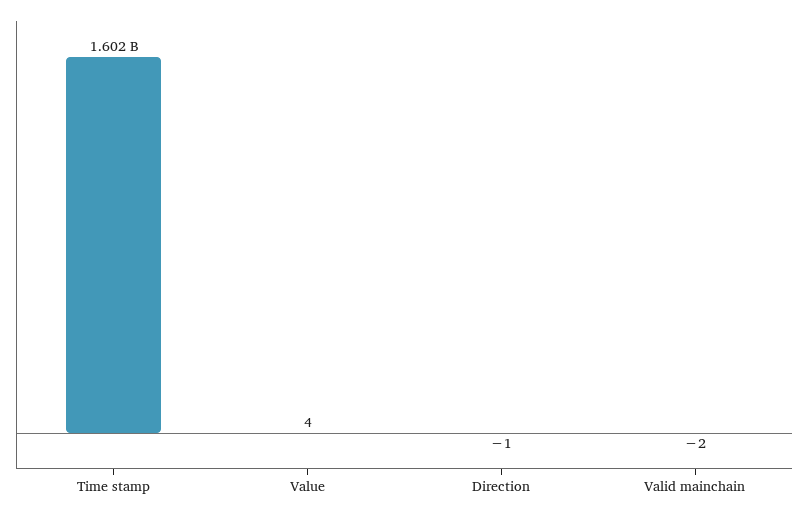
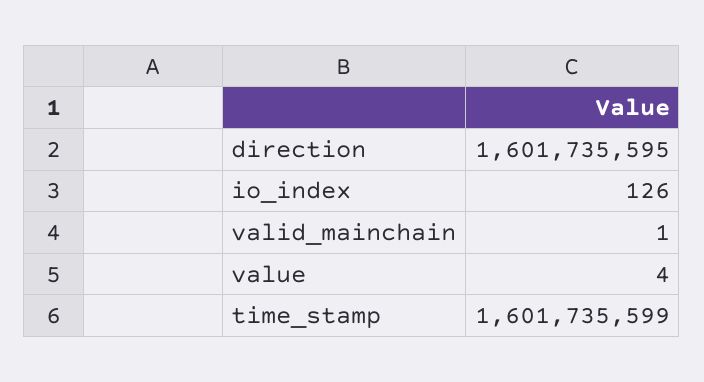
  {
    "Time stamp": 1601735599,
    "Value": 4,
-   "Direction": -1,
+   "Direction": 1601735595,
-   "Valid mainchain": -2
+   "Valid mainchain": 1,
+   "io_index": 126
  }

